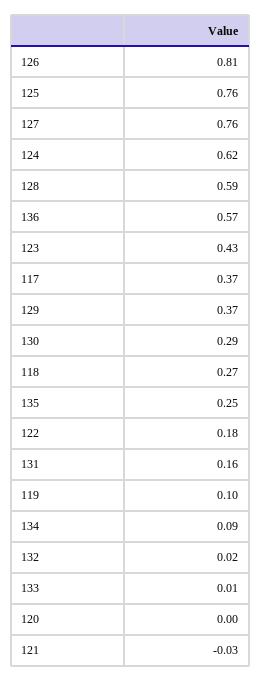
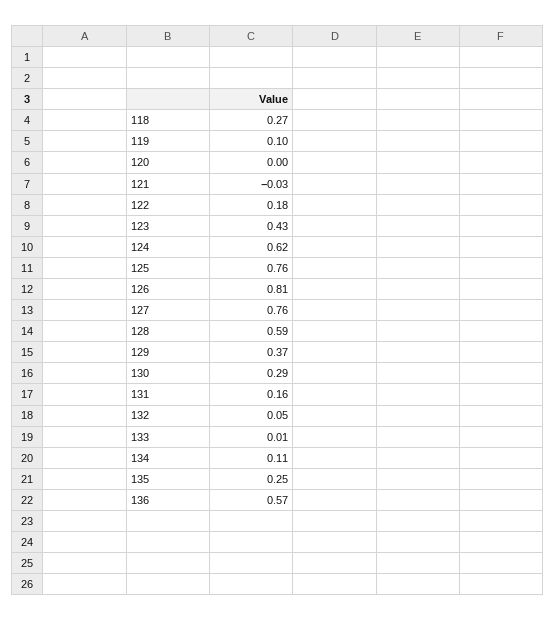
  {
    "126": 0.81,
    "125": 0.76,
    "127": 0.76,
    "124": 0.62,
    "128": 0.59,
    "136": 0.57,
    "123": 0.43,
-   "117": 0.37,
    "129": 0.37,
    "130": 0.29,
    "118": 0.27,
    "135": 0.25,
    "122": 0.18,
    "131": 0.16,
    "119": 0.1,
-   "134": 0.09,
+   "134": 0.11,
-   "132": 0.02,
+   "132": 0.05,
    "133": 0.01,
    "120": 0,
    "121": -0.03
  }

